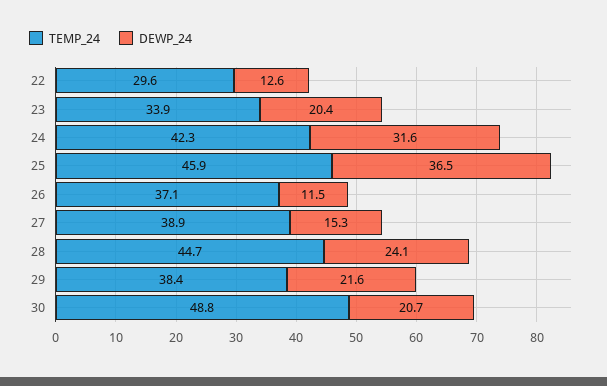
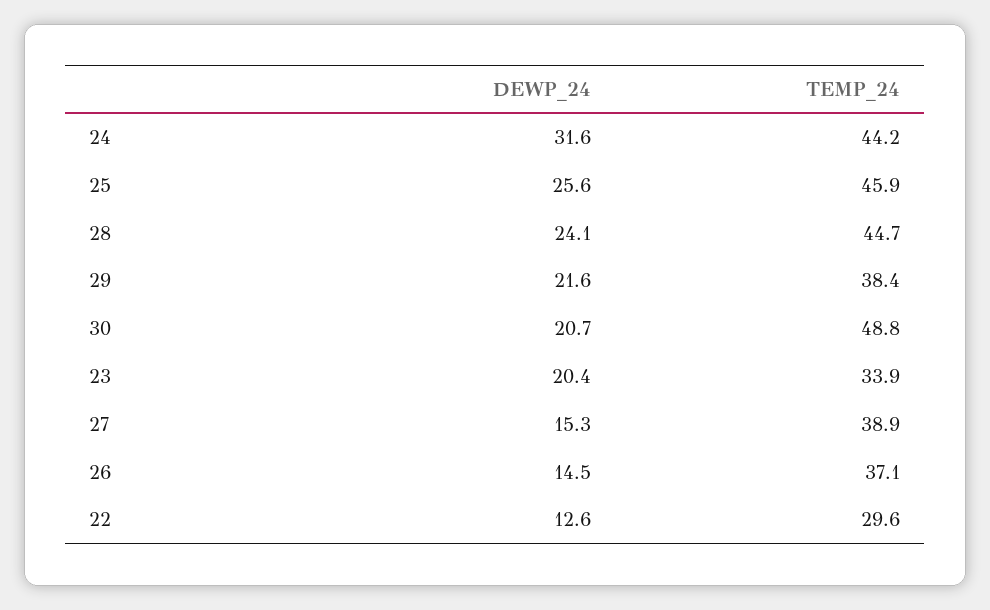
  {
    "TEMP_24": {
      "22": 29.6,
      "23": 33.9,
-     "24": 42.3,
+     "24": 44.2,
      "25": 45.9,
      "26": 37.1,
      "27": 38.9,
      "28": 44.7,
      "29": 38.4,
      "30": 48.8
    },
    "DEWP_24": {
      "22": 12.6,
      "23": 20.4,
      "24": 31.6,
-     "25": 36.5,
+     "25": 25.6,
-     "26": 11.5,
+     "26": 14.5,
      "27": 15.3,
      "28": 24.1,
      "29": 21.6,
      "30": 20.7
    }
  }

